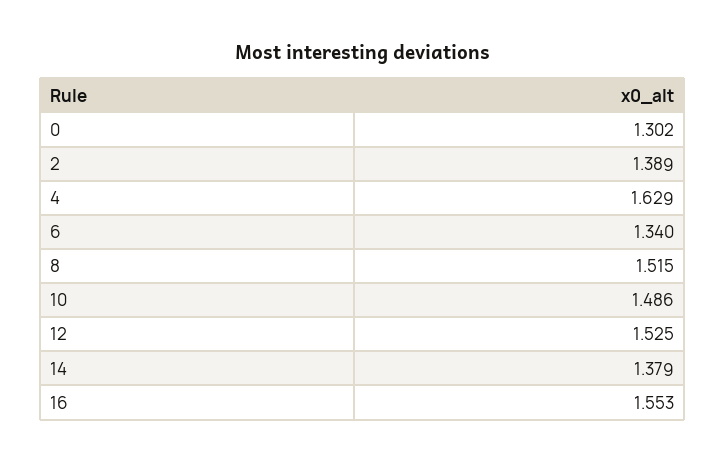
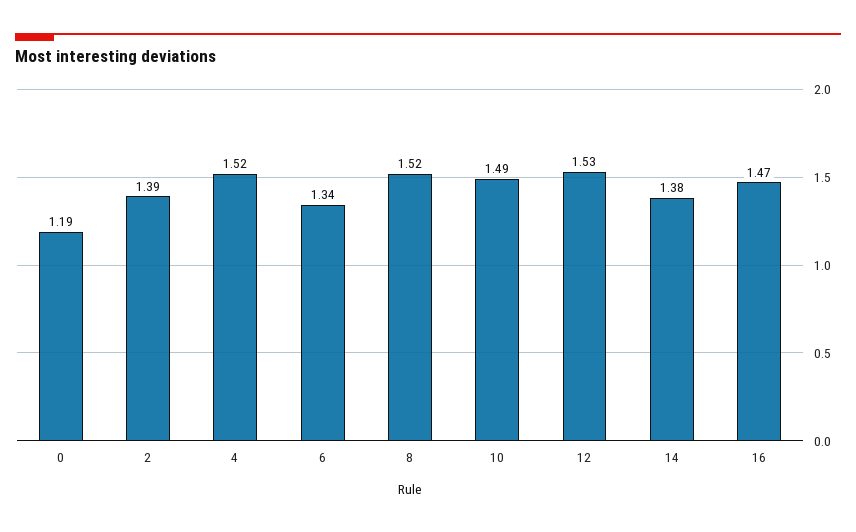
  {
-   "0": 1.302,
+   "0": 1.19,
    "2": 1.389,
-   "4": 1.629,
+   "4": 1.52,
    "6": 1.34,
    "8": 1.515,
    "10": 1.486,
    "12": 1.525,
    "14": 1.379,
-   "16": 1.553
+   "16": 1.47
  }

